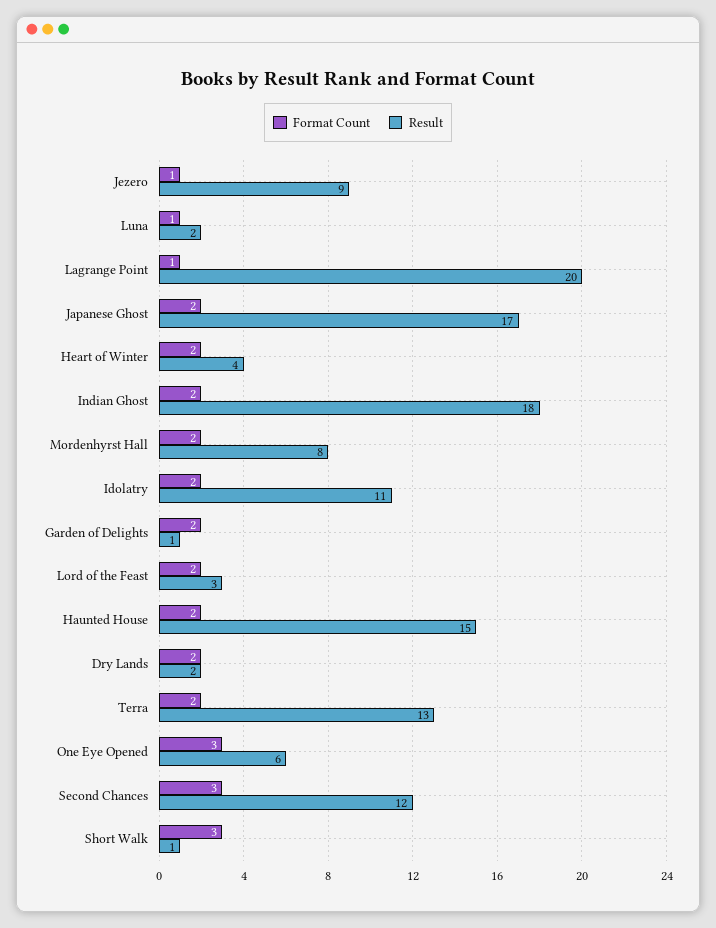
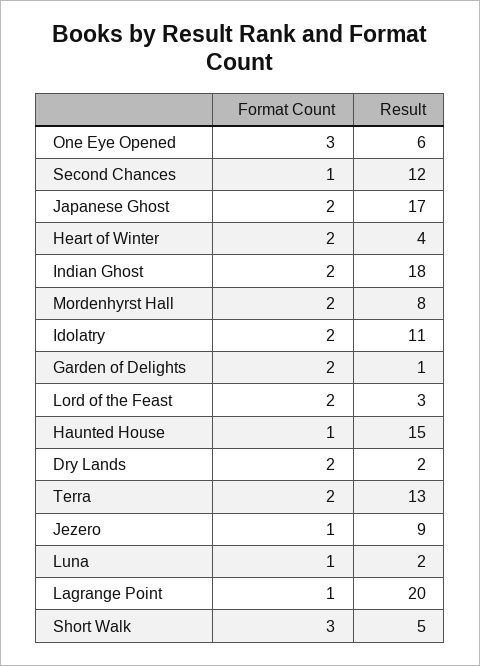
  {
    "Format Count": {
      "Jezero": 1,
      "Luna": 1,
      "Lagrange Point": 1,
      "Japanese Ghost": 2,
      "Heart of Winter": 2,
      "Indian Ghost": 2,
      "Mordenhyrst Hall": 2,
      "Idolatry": 2,
      "Garden of Delights": 2,
      "Lord of the Feast": 2,
-     "Haunted House": 2,
+     "Haunted House": 1,
      "Dry Lands": 2,
      "Terra": 2,
      "One Eye Opened": 3,
-     "Second Chances": 3,
+     "Second Chances": 1,
      "Short Walk": 3
    },
    "Result": {
      "Jezero": 9,
      "Luna": 2,
      "Lagrange Point": 20,
      "Japanese Ghost": 17,
      "Heart of Winter": 4,
      "Indian Ghost": 18,
      "Mordenhyrst Hall": 8,
      "Idolatry": 11,
      "Garden of Delights": 1,
      "Lord of the Feast": 3,
      "Haunted House": 15,
      "Dry Lands": 2,
      "Terra": 13,
      "One Eye Opened": 6,
      "Second Chances": 12,
-     "Short Walk": 1
+     "Short Walk": 5
    }
  }

